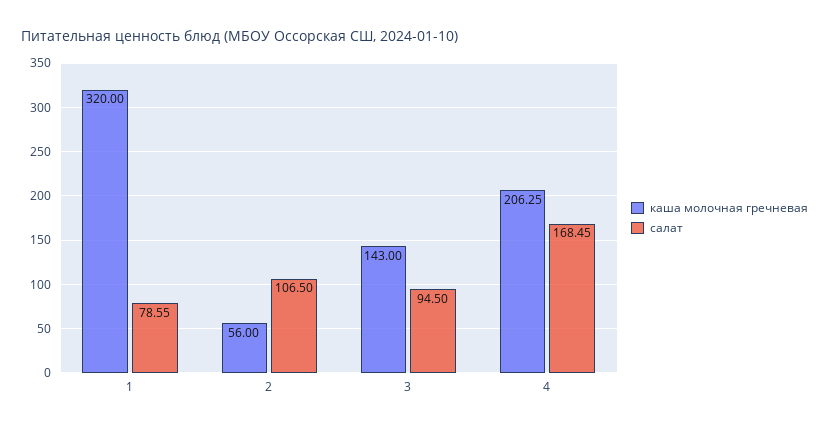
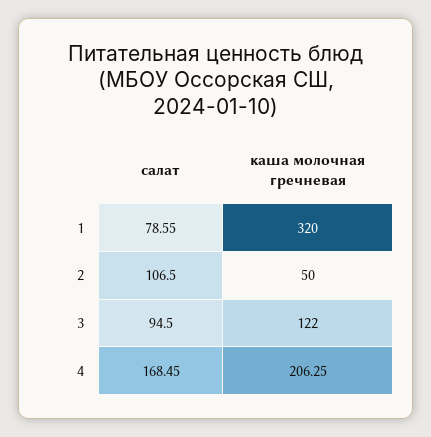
  {
    "каша молочная гречневая": {
      "1": 320,
-     "2": 56,
+     "2": 50,
-     "3": 143,
+     "3": 122,
      "4": 206.25
    },
    "салат": {
      "1": 78.55,
      "2": 106.5,
      "3": 94.5,
      "4": 168.45
    }
  }

